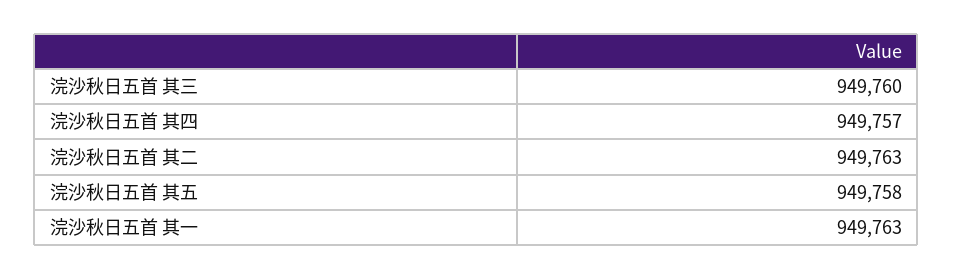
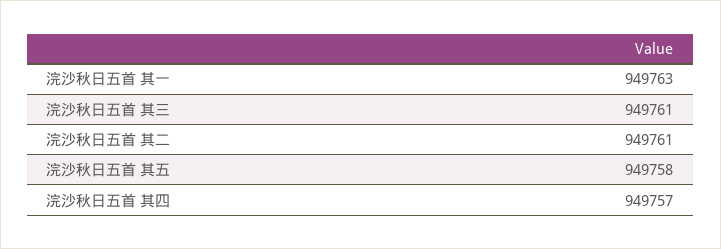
  {
-   "浣沙秋日五首 其三": 949760,
+   "浣沙秋日五首 其三": 949761,
    "浣沙秋日五首 其四": 949757,
-   "浣沙秋日五首 其二": 949763,
+   "浣沙秋日五首 其二": 949761,
    "浣沙秋日五首 其五": 949758,
    "浣沙秋日五首 其一": 949763
  }

